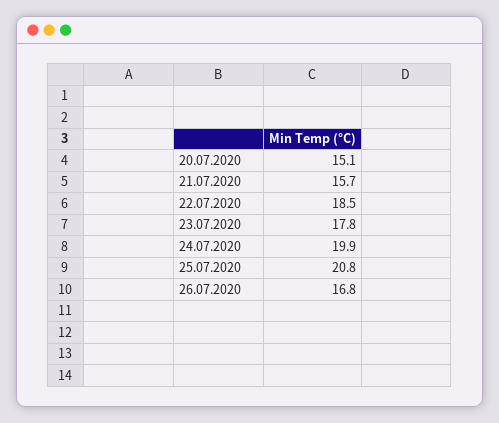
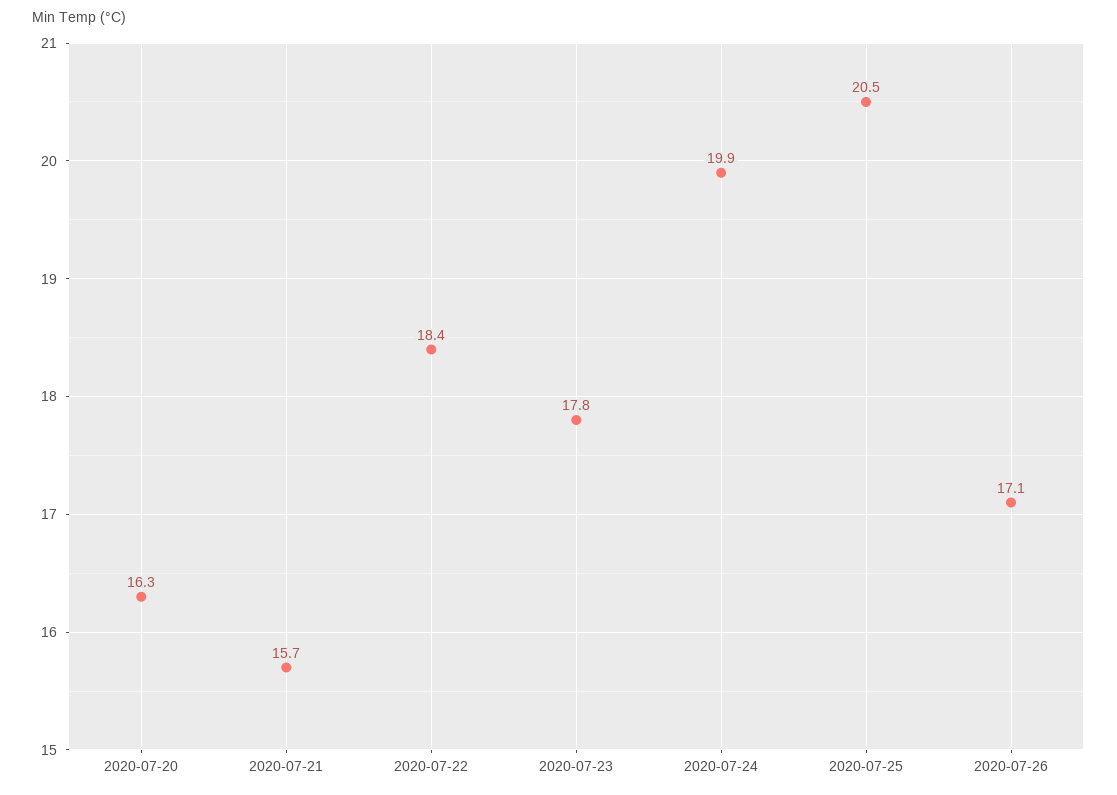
  {
-   "20.07.2020": 15.1,
+   "20.07.2020": 16.3,
    "21.07.2020": 15.7,
-   "22.07.2020": 18.5,
+   "22.07.2020": 18.4,
    "23.07.2020": 17.8,
    "24.07.2020": 19.9,
-   "25.07.2020": 20.8,
+   "25.07.2020": 20.5,
-   "26.07.2020": 16.8
+   "26.07.2020": 17.1
  }

